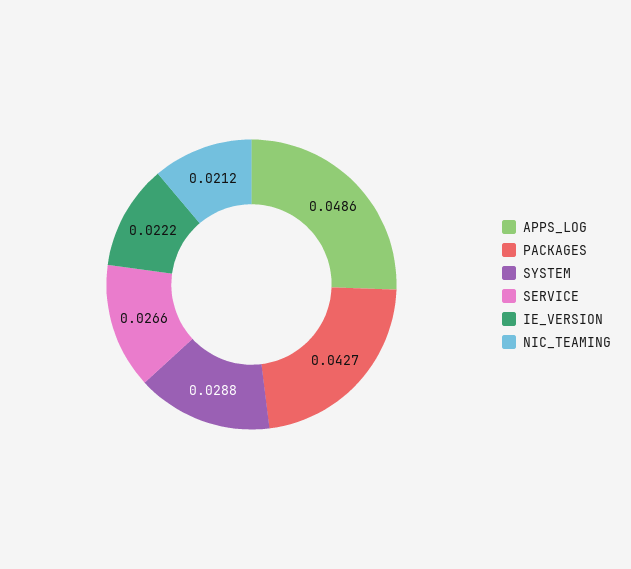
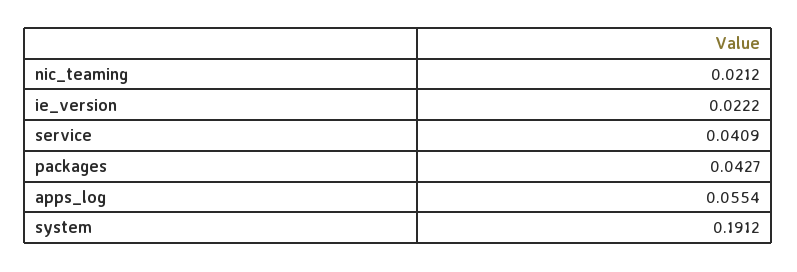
  {
-   "APPS_LOG": 0.0486,
+   "APPS_LOG": 0.0554,
    "PACKAGES": 0.0427,
-   "SYSTEM": 0.0288,
+   "SYSTEM": 0.1912,
-   "SERVICE": 0.0266,
+   "SERVICE": 0.0409,
    "IE_VERSION": 0.0222,
    "NIC_TEAMING": 0.0212
  }

